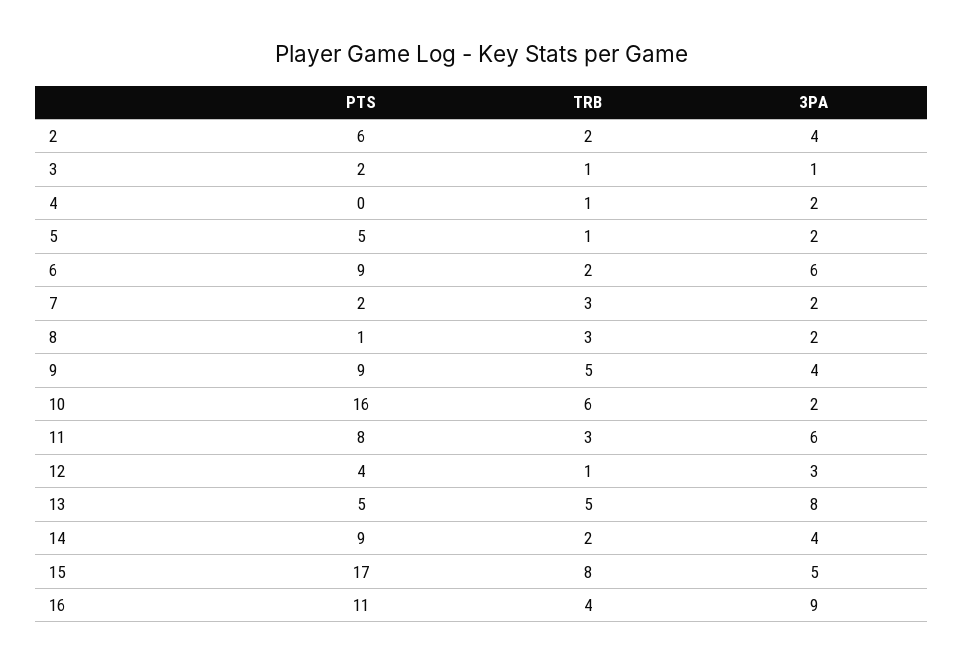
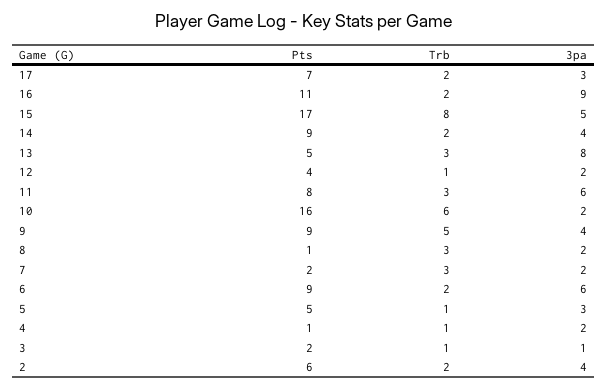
  {
    "PTS": {
      "2": 6,
      "3": 2,
-     "4": 0,
+     "4": 1,
      "5": 5,
      "6": 9,
      "7": 2,
      "8": 1,
      "9": 9,
      "10": 16,
      "11": 8,
      "12": 4,
      "13": 5,
      "14": 9,
      "15": 17,
-     "16": 11
+     "16": 11,
+     "17": 7
    },
    "TRB": {
      "2": 2,
      "3": 1,
      "4": 1,
      "5": 1,
      "6": 2,
      "7": 3,
      "8": 3,
      "9": 5,
      "10": 6,
      "11": 3,
      "12": 1,
-     "13": 5,
+     "13": 3,
      "14": 2,
      "15": 8,
-     "16": 4
+     "16": 2,
+     "17": 2
    },
    "3PA": {
      "2": 4,
      "3": 1,
      "4": 2,
-     "5": 2,
+     "5": 3,
      "6": 6,
      "7": 2,
      "8": 2,
      "9": 4,
      "10": 2,
      "11": 6,
-     "12": 3,
+     "12": 2,
      "13": 8,
      "14": 4,
      "15": 5,
-     "16": 9
+     "16": 9,
+     "17": 3
    }
  }

